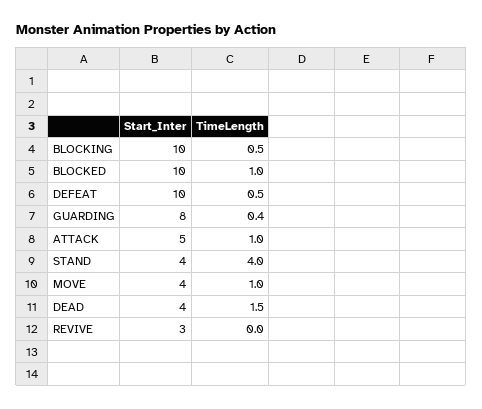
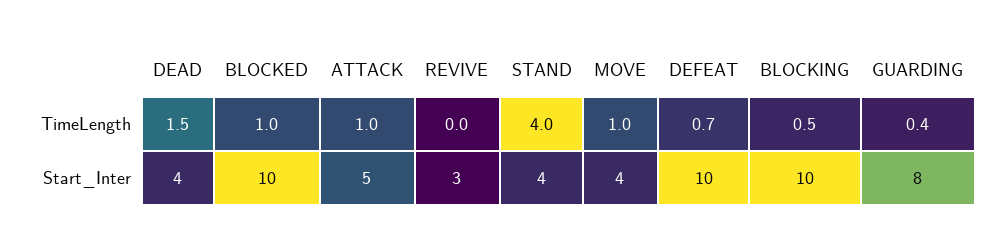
  {
    "Start_Inter": {
      "BLOCKING": 10,
      "BLOCKED": 10,
      "DEFEAT": 10,
      "GUARDING": 8,
      "ATTACK": 5,
      "STAND": 4,
      "MOVE": 4,
      "DEAD": 4,
      "REVIVE": 3
    },
    "TimeLength": {
      "BLOCKING": 0.5,
      "BLOCKED": 1,
-     "DEFEAT": 0.5,
+     "DEFEAT": 0.7,
      "GUARDING": 0.4,
      "ATTACK": 1,
      "STAND": 4,
      "MOVE": 1,
      "DEAD": 1.5,
      "REVIVE": 0
    }
  }

